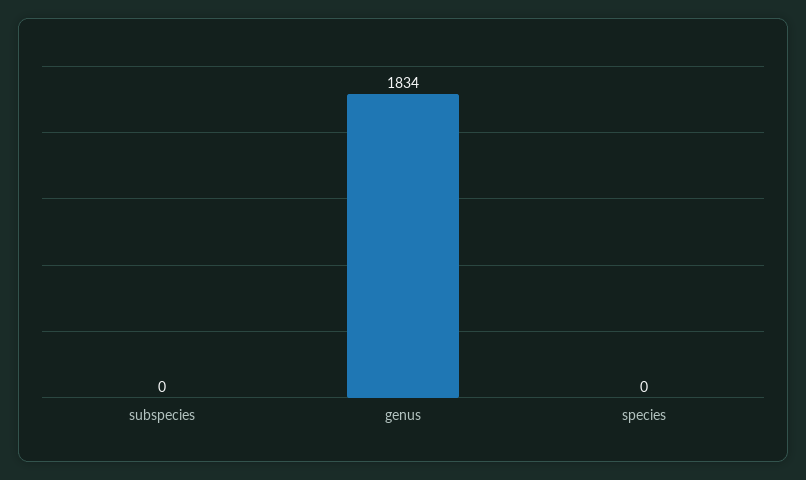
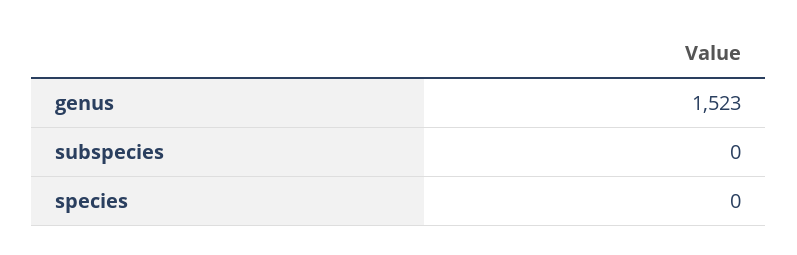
  {
    "subspecies": 0,
-   "genus": 1834,
+   "genus": 1523,
    "species": 0
  }

